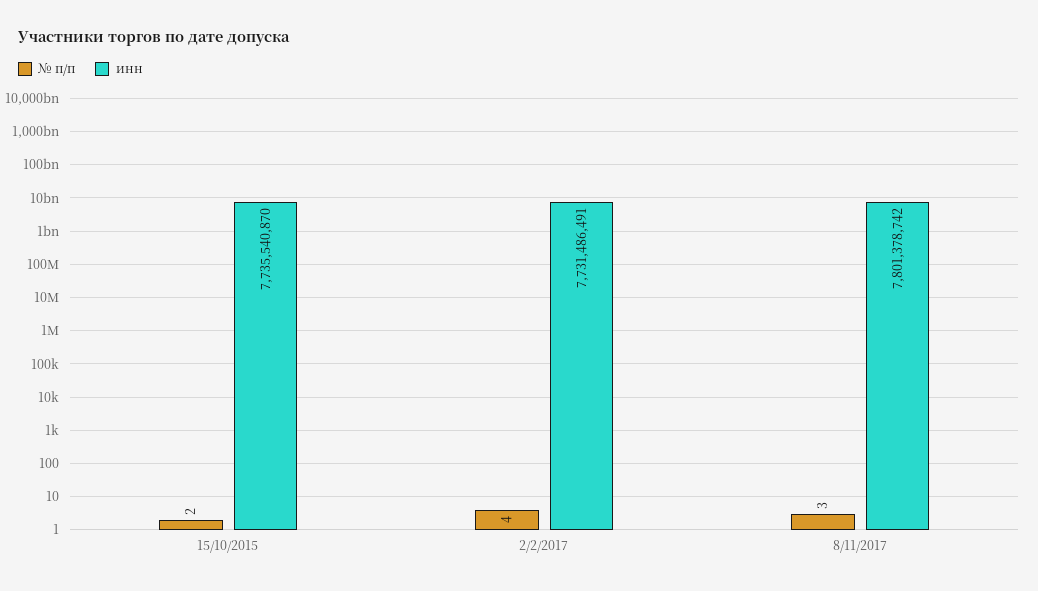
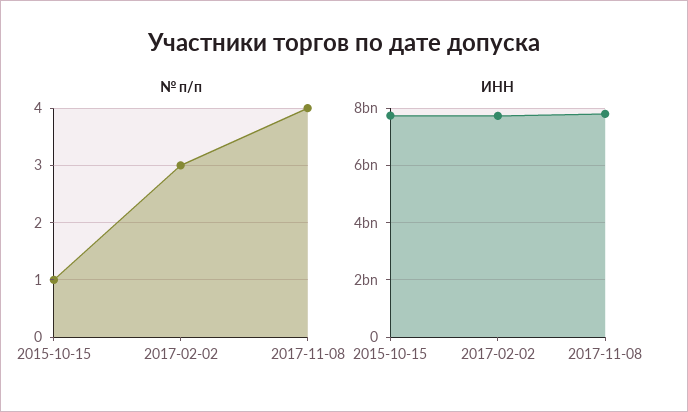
  {
    "№ п/п": {
-     "15/10/2015": 2,
+     "15/10/2015": 1,
-     "2/2/2017": 4,
+     "2/2/2017": 3,
-     "8/11/2017": 3
+     "8/11/2017": 4
    },
    "инн": {
      "15/10/2015": 7735540870,
      "2/2/2017": 7731486491,
      "8/11/2017": 7801378742
    }
  }

